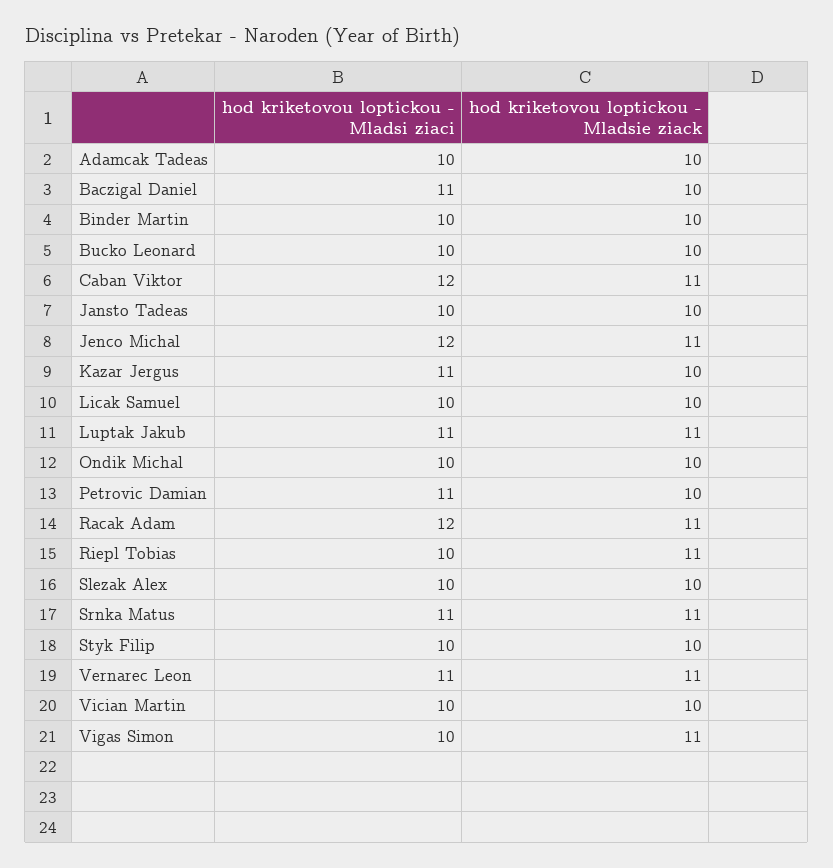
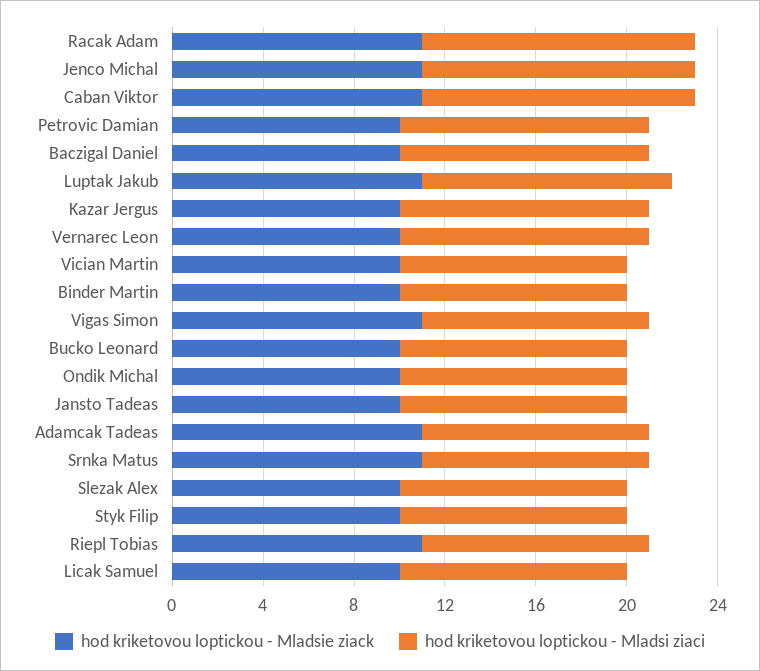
  {
    "hod kriketovou loptickou - Mladsi ziaci": {
      "Adamcak Tadeas": 10,
      "Baczigal Daniel": 11,
      "Binder Martin": 10,
      "Bucko Leonard": 10,
      "Caban Viktor": 12,
      "Jansto Tadeas": 10,
      "Jenco Michal": 12,
      "Kazar Jergus": 11,
      "Licak Samuel": 10,
      "Luptak Jakub": 11,
      "Ondik Michal": 10,
      "Petrovic Damian": 11,
      "Racak Adam": 12,
      "Riepl Tobias": 10,
      "Slezak Alex": 10,
-     "Srnka Matus": 11,
+     "Srnka Matus": 10,
      "Styk Filip": 10,
      "Vernarec Leon": 11,
      "Vician Martin": 10,
      "Vigas Simon": 10
    },
    "hod kriketovou loptickou - Mladsie ziack": {
-     "Adamcak Tadeas": 10,
+     "Adamcak Tadeas": 11,
      "Baczigal Daniel": 10,
      "Binder Martin": 10,
      "Bucko Leonard": 10,
      "Caban Viktor": 11,
      "Jansto Tadeas": 10,
      "Jenco Michal": 11,
      "Kazar Jergus": 10,
      "Licak Samuel": 10,
      "Luptak Jakub": 11,
      "Ondik Michal": 10,
      "Petrovic Damian": 10,
      "Racak Adam": 11,
      "Riepl Tobias": 11,
      "Slezak Alex": 10,
      "Srnka Matus": 11,
      "Styk Filip": 10,
-     "Vernarec Leon": 11,
+     "Vernarec Leon": 10,
      "Vician Martin": 10,
      "Vigas Simon": 11
    }
  }

